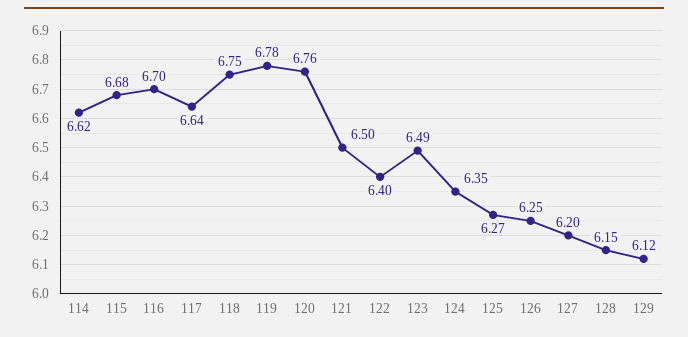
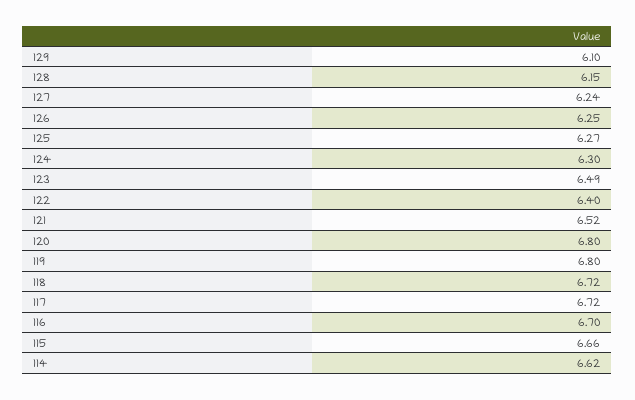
  {
    "114": 6.62,
-   "115": 6.68,
+   "115": 6.66,
    "116": 6.7,
-   "117": 6.64,
+   "117": 6.72,
-   "118": 6.75,
+   "118": 6.72,
-   "119": 6.78,
+   "119": 6.8,
-   "120": 6.76,
+   "120": 6.8,
-   "121": 6.5,
+   "121": 6.52,
    "122": 6.4,
    "123": 6.49,
-   "124": 6.35,
+   "124": 6.3,
    "125": 6.27,
    "126": 6.25,
-   "127": 6.2,
+   "127": 6.24,
    "128": 6.15,
-   "129": 6.12
+   "129": 6.1
  }

